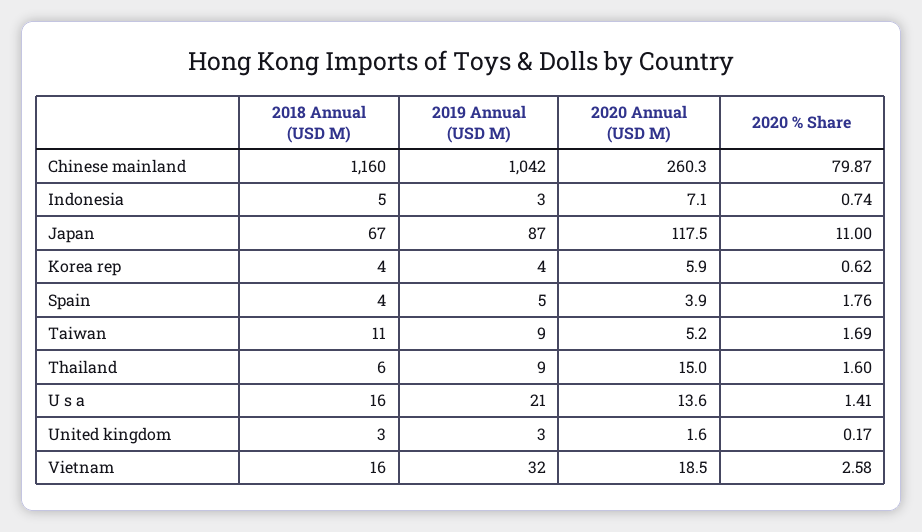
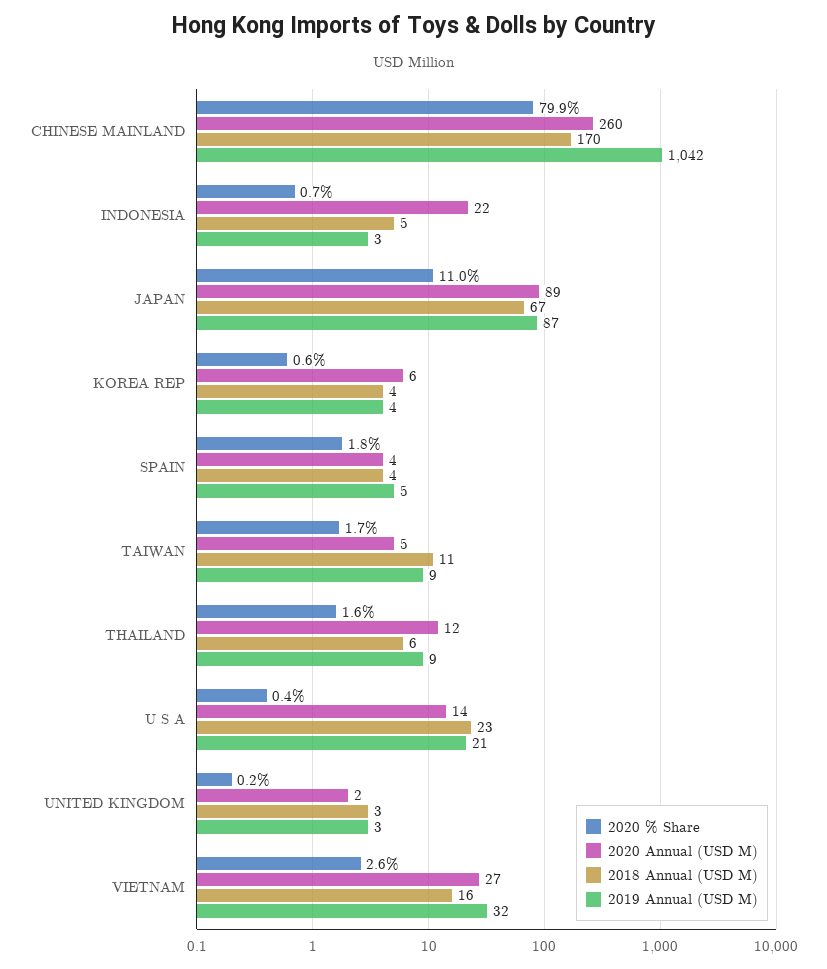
  {
    "2018 Annual (USD M)": {
-     "Chinese mainland": 1160,
+     "Chinese mainland": 170,
      "Indonesia": 5,
      "Japan": 67,
      "Korea rep": 4,
      "Spain": 4,
      "Taiwan": 11,
      "Thailand": 6,
-     "U s a": 16,
+     "U s a": 23,
      "United kingdom": 3,
      "Vietnam": 16
    },
    "2019 Annual (USD M)": {
      "Chinese mainland": 1042,
      "Indonesia": 3,
      "Japan": 87,
      "Korea rep": 4,
      "Spain": 5,
      "Taiwan": 9,
      "Thailand": 9,
      "U s a": 21,
      "United kingdom": 3,
      "Vietnam": 32
    },
    "2020 Annual (USD M)": {
      "Chinese mainland": 260.3,
-     "Indonesia": 7.1,
+     "Indonesia": 22,
-     "Japan": 117.5,
+     "Japan": 89,
      "Korea rep": 5.9,
      "Spain": 3.9,
      "Taiwan": 5.2,
-     "Thailand": 15,
+     "Thailand": 12,
      "U s a": 13.6,
      "United kingdom": 1.6,
-     "Vietnam": 18.5
+     "Vietnam": 27
    },
    "2020 % Share": {
      "Chinese mainland": 79.87,
      "Indonesia": 0.74,
      "Japan": 11,
      "Korea rep": 0.62,
      "Spain": 1.76,
      "Taiwan": 1.69,
      "Thailand": 1.6,
-     "U s a": 1.41,
+     "U s a": 0.4,
      "United kingdom": 0.17,
      "Vietnam": 2.58
    }
  }

